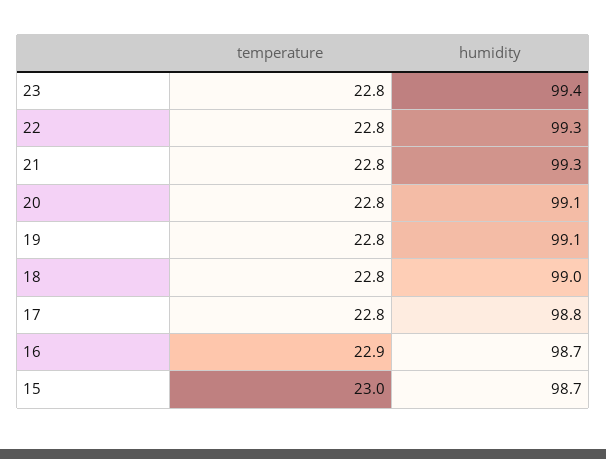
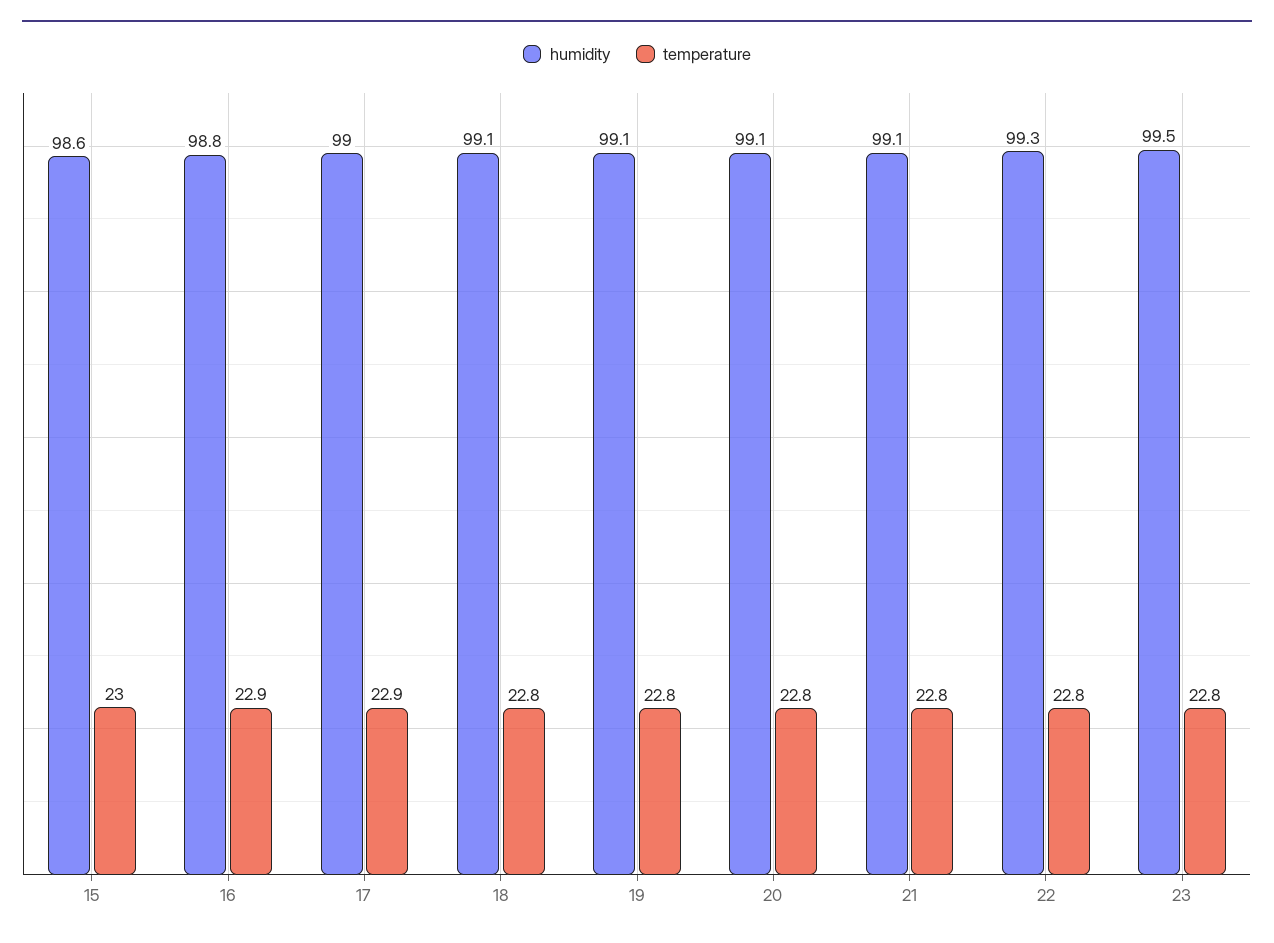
  {
    "temperature": {
      "23": 22.8,
      "22": 22.8,
      "21": 22.8,
      "20": 22.8,
      "19": 22.8,
      "18": 22.8,
-     "17": 22.8,
+     "17": 22.9,
      "16": 22.9,
      "15": 23
    },
    "humidity": {
-     "23": 99.4,
+     "23": 99.5,
      "22": 99.3,
-     "21": 99.3,
+     "21": 99.1,
      "20": 99.1,
      "19": 99.1,
-     "18": 99,
+     "18": 99.1,
-     "17": 98.8,
+     "17": 99,
-     "16": 98.7,
+     "16": 98.8,
-     "15": 98.7
+     "15": 98.6
    }
  }

